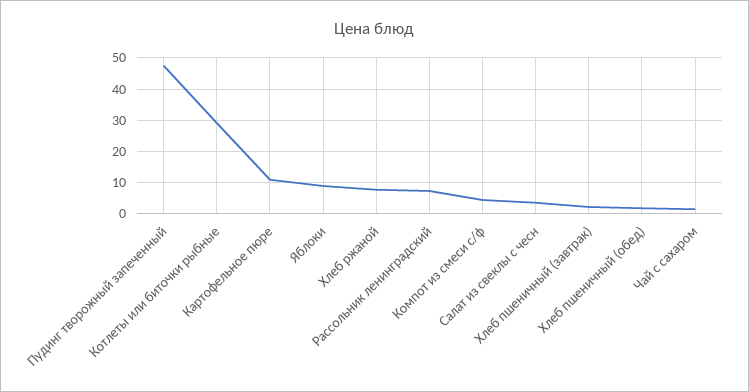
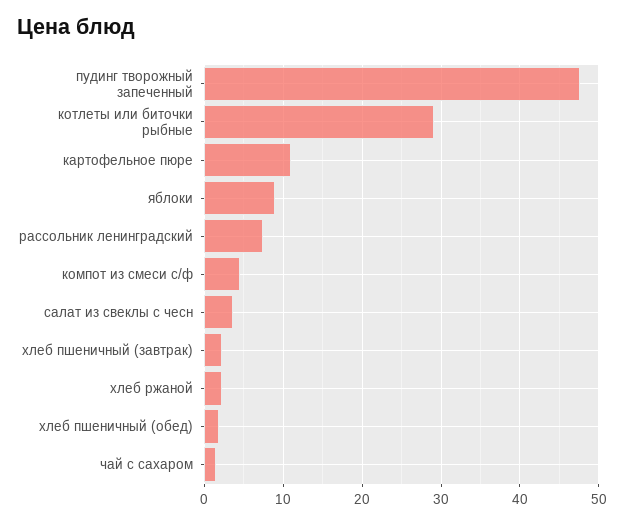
  {
    "Пудинг творожный запеченный": 48,
    "Котлеты или биточки рыбные": 29,
    "Картофельное пюре": 11,
    "Яблоки": 9,
-   "Хлеб ржаной": 8,
+   "Хлеб ржаной": 2,
    "Рассольник ленинградский": 7,
    "Компот из смеси с/ф": 5,
    "Салат из свеклы с чесн": 4,
    "Хлеб пшеничный (завтрак)": 2,
    "Хлеб пшеничный (обед)": 2,
    "Чай с сахаром": 2
  }

